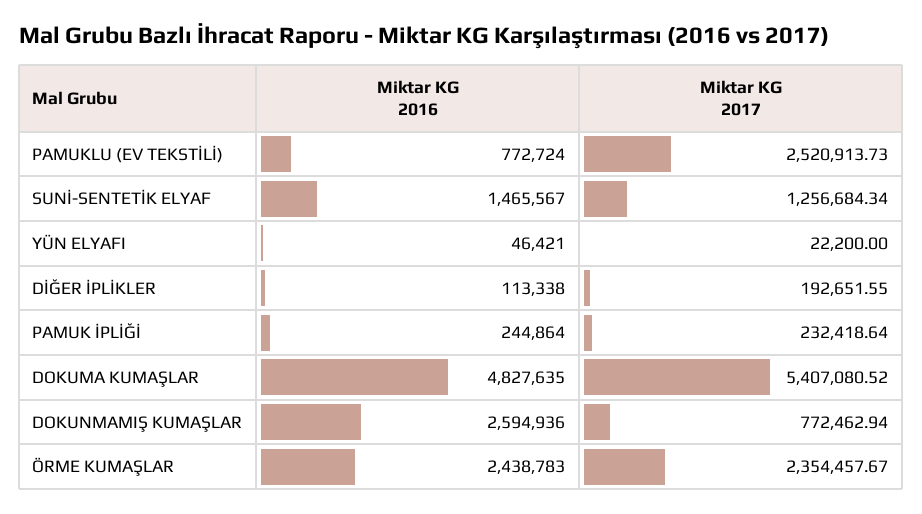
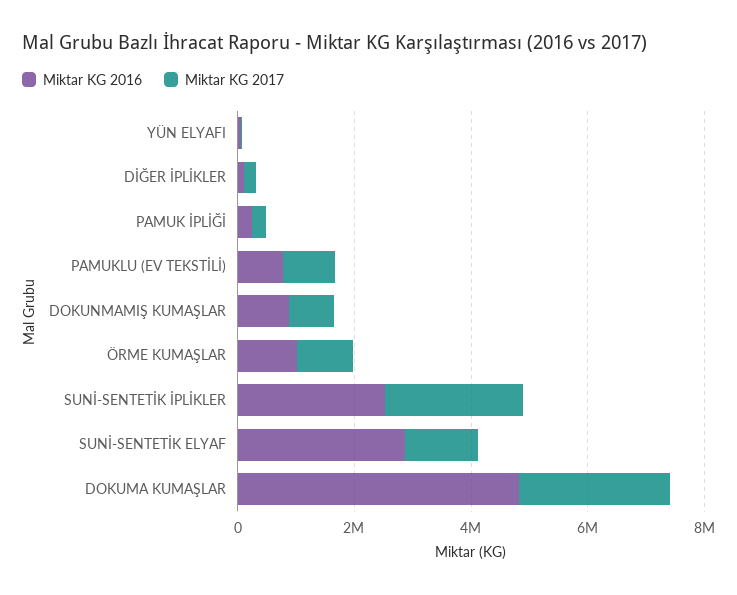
  {
    "Miktar KG 2016": {
      "PAMUKLU (EV TEKSTİLİ)": 772724,
-     "SUNİ-SENTETİK ELYAF": 1465567,
+     "SUNİ-SENTETİK ELYAF": 3000000,
      "YÜN ELYAFI": 46421,
      "DİĞER İPLİKLER": 113338,
      "PAMUK İPLİĞİ": 244864,
      "DOKUMA KUMAŞLAR": 4827635,
-     "DOKUNMAMIŞ KUMAŞLAR": 2594936,
+     "DOKUNMAMIŞ KUMAŞLAR": 1000000,
-     "ÖRME KUMAŞLAR": 2438783
+     "ÖRME KUMAŞLAR": 1000000,
+     "SUNİ-SENTETİK İPLİKLER": 2500000
    },
    "Miktar KG 2017": {
-     "PAMUKLU (EV TEKSTİLİ)": 2520913.73,
+     "PAMUKLU (EV TEKSTİLİ)": 1000000,
      "SUNİ-SENTETİK ELYAF": 1256684.34,
      "YÜN ELYAFI": 22200,
      "DİĞER İPLİKLER": 192651.55,
      "PAMUK İPLİĞİ": 232418.64,
-     "DOKUMA KUMAŞLAR": 5407080.52,
+     "DOKUMA KUMAŞLAR": 2500000,
      "DOKUNMAMIŞ KUMAŞLAR": 772462.94,
-     "ÖRME KUMAŞLAR": 2354457.67
+     "ÖRME KUMAŞLAR": 1000000,
+     "SUNİ-SENTETİK İPLİKLER": 2500000
    }
  }

